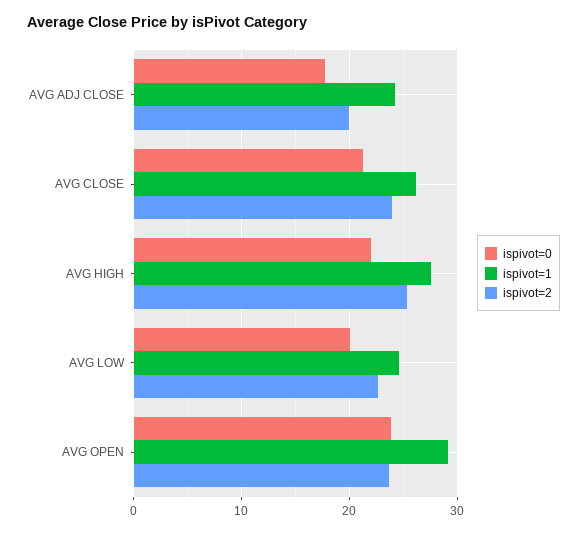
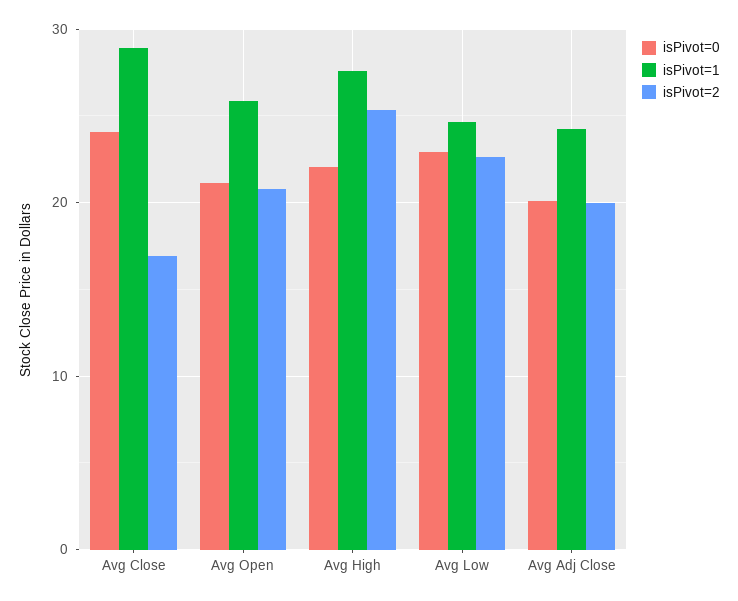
  {
    "ispivot=0": {
-     "AVG ADJ CLOSE": 18,
+     "AVG ADJ CLOSE": 20,
-     "AVG CLOSE": 21,
+     "AVG CLOSE": 24,
      "AVG HIGH": 22,
-     "AVG LOW": 20,
+     "AVG LOW": 23,
-     "AVG OPEN": 24
+     "AVG OPEN": 21
    },
    "ispivot=1": {
      "AVG ADJ CLOSE": 24,
-     "AVG CLOSE": 26,
+     "AVG CLOSE": 29,
      "AVG HIGH": 28,
      "AVG LOW": 25,
-     "AVG OPEN": 29
+     "AVG OPEN": 26
    },
    "ispivot=2": {
      "AVG ADJ CLOSE": 20,
-     "AVG CLOSE": 24,
+     "AVG CLOSE": 17,
      "AVG HIGH": 25,
      "AVG LOW": 23,
-     "AVG OPEN": 24
+     "AVG OPEN": 21
    }
  }

